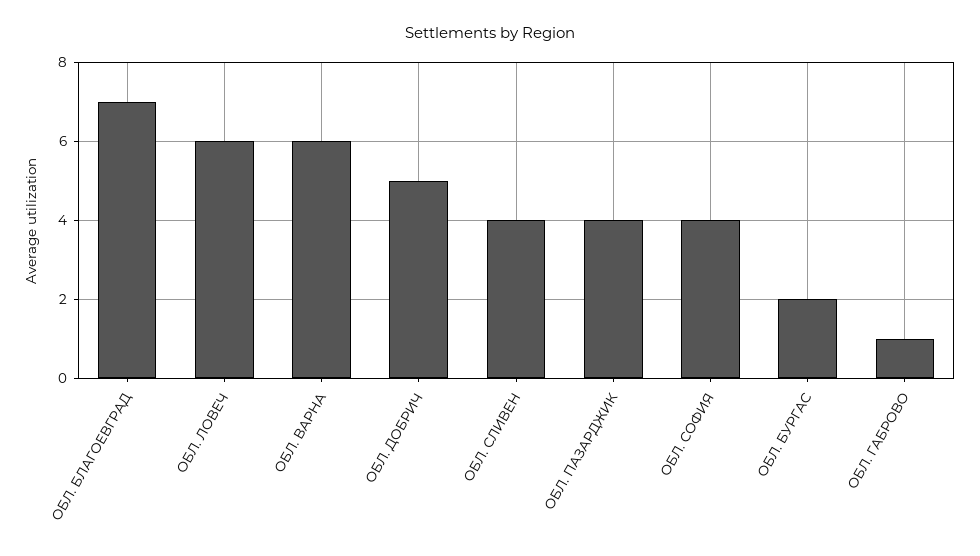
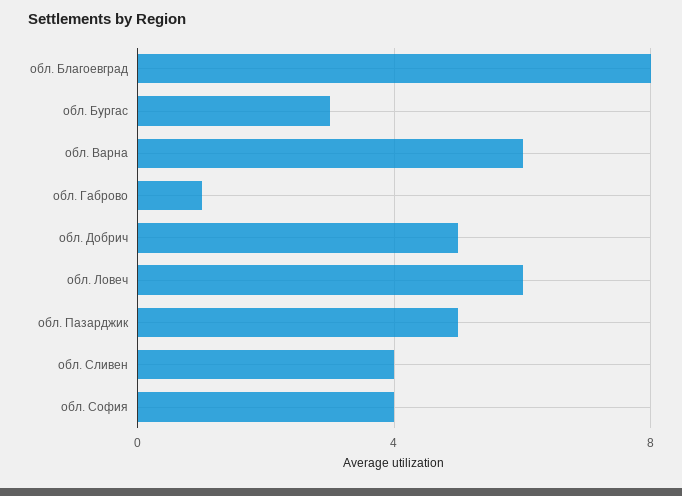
  {
-   "ОБЛ. БЛАГОЕВГРАД": 7,
+   "ОБЛ. БЛАГОЕВГРАД": 8,
    "ОБЛ. ЛОВЕЧ": 6,
    "ОБЛ. ВАРНА": 6,
    "ОБЛ. ДОБРИЧ": 5,
    "ОБЛ. СЛИВЕН": 4,
-   "ОБЛ. ПАЗАРДЖИК": 4,
+   "ОБЛ. ПАЗАРДЖИК": 5,
    "ОБЛ. СОФИЯ": 4,
-   "ОБЛ. БУРГАС": 2,
+   "ОБЛ. БУРГАС": 3,
    "ОБЛ. ГАБРОВО": 1
  }

